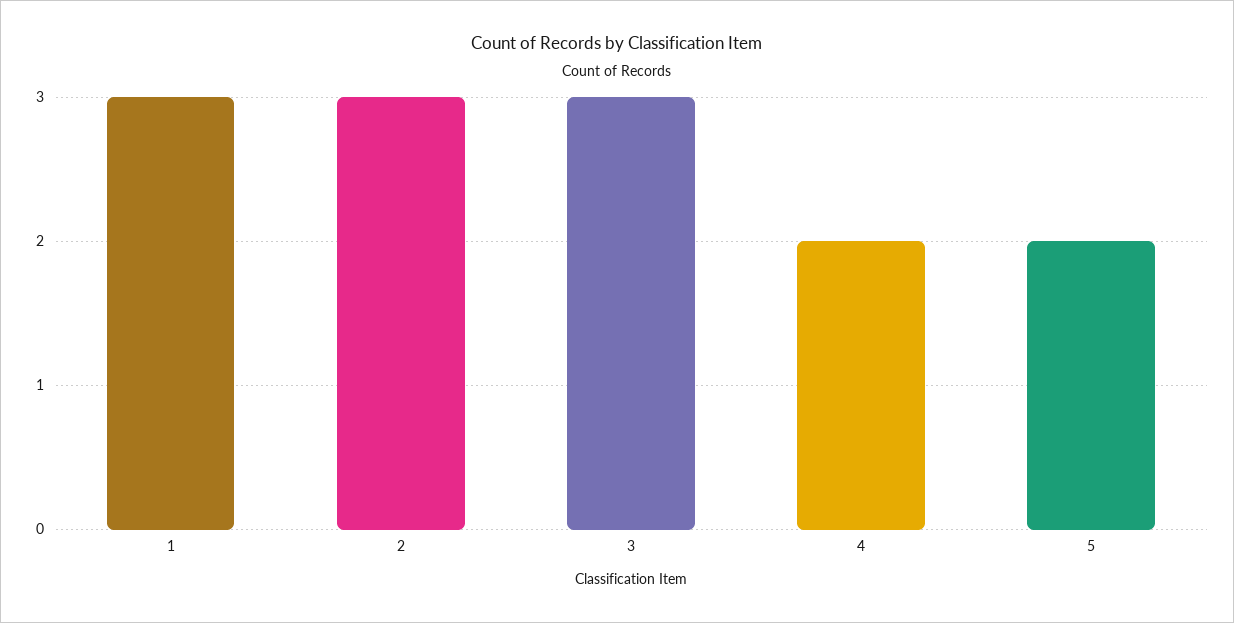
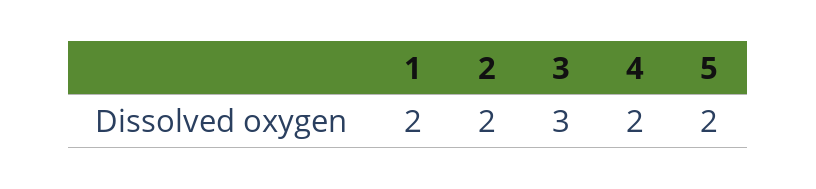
  {
-   "1": 3,
+   "1": 2,
-   "2": 3,
+   "2": 2,
    "3": 3,
    "4": 2,
    "5": 2
  }

